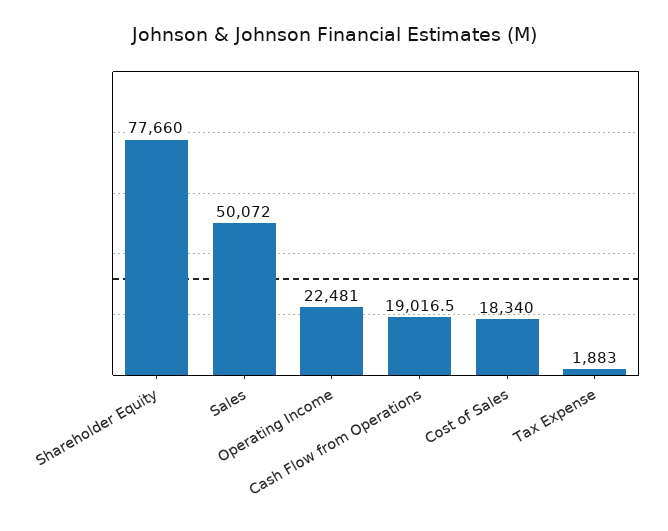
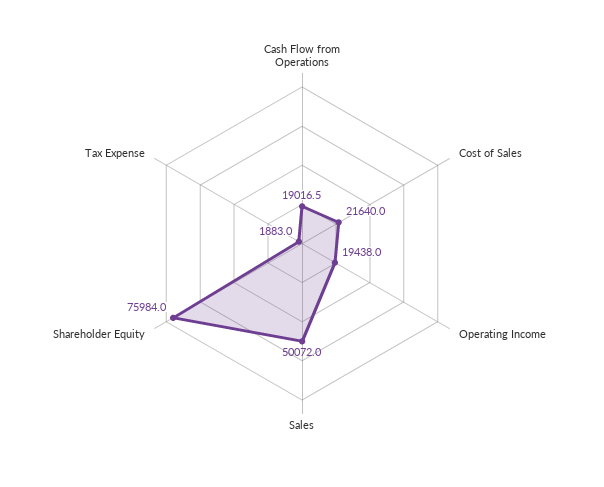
  {
-   "Shareholder Equity": 77660,
+   "Shareholder Equity": 75984,
    "Sales": 50072,
-   "Operating Income": 22481,
+   "Operating Income": 19438,
    "Cash Flow from Operations": 19016.5,
-   "Cost of Sales": 18340,
+   "Cost of Sales": 21640,
    "Tax Expense": 1883
  }

